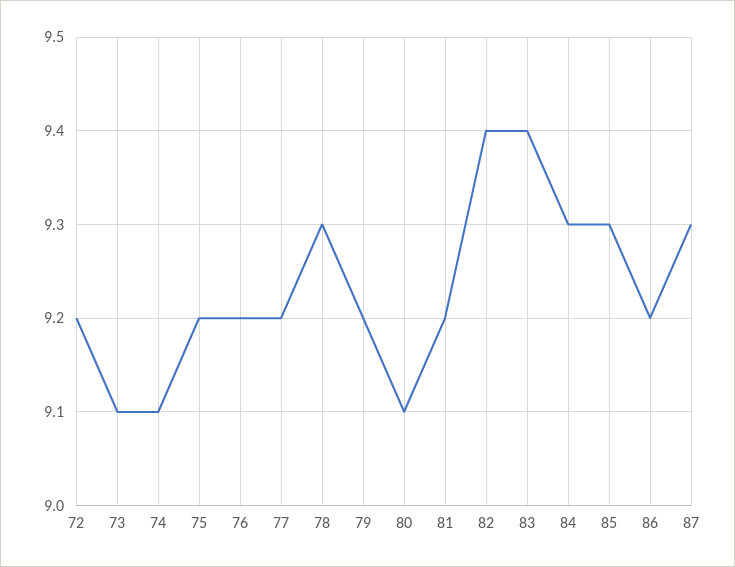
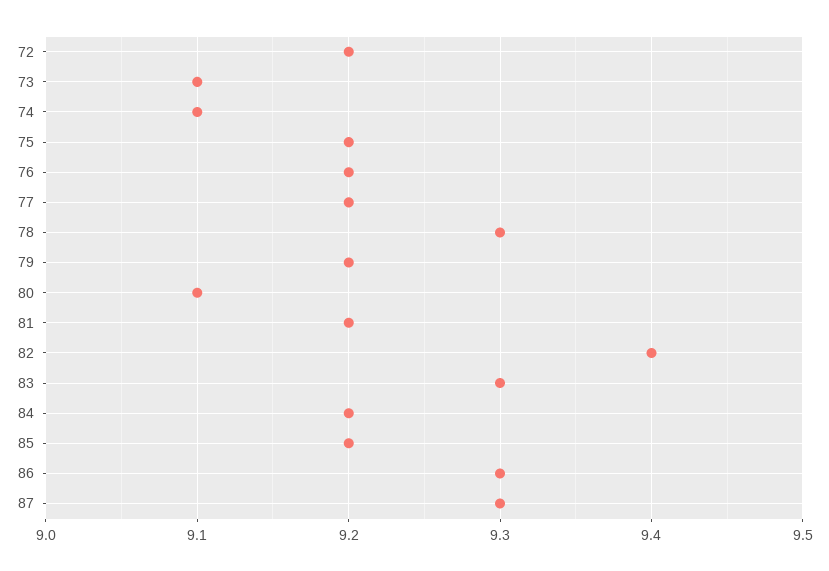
  {
    "72": 9.2,
    "73": 9.1,
    "74": 9.1,
    "75": 9.2,
    "76": 9.2,
    "77": 9.2,
    "78": 9.3,
    "79": 9.2,
    "80": 9.1,
    "81": 9.2,
    "82": 9.4,
-   "83": 9.4,
+   "83": 9.3,
-   "84": 9.3,
+   "84": 9.2,
-   "85": 9.3,
+   "85": 9.2,
-   "86": 9.2,
+   "86": 9.3,
    "87": 9.3
  }

